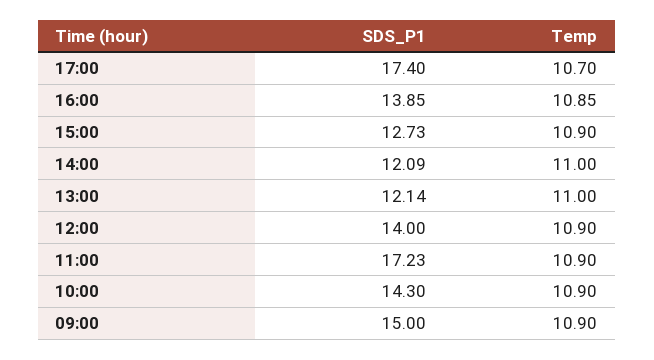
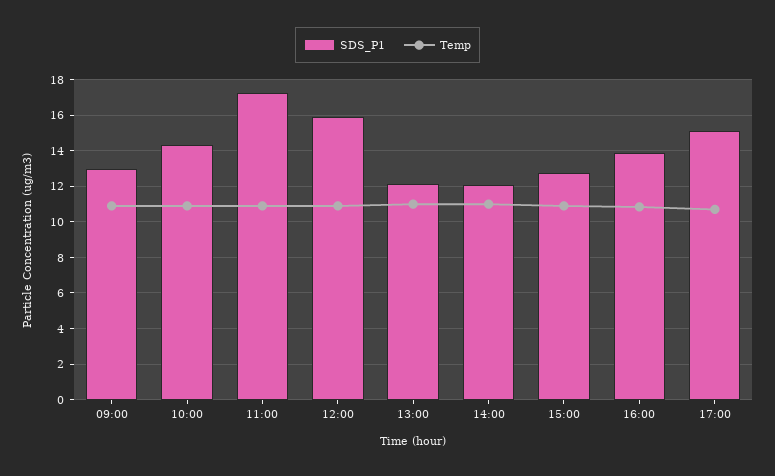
  {
    "SDS_P1": {
-     "17:00": 17.4,
+     "17:00": 15,
      "16:00": 13.85,
      "15:00": 12.73,
      "14:00": 12.09,
      "13:00": 12.14,
-     "12:00": 14,
+     "12:00": 16,
      "11:00": 17.23,
      "10:00": 14.3,
-     "09:00": 15
+     "09:00": 13
    },
    "Temp": {
      "17:00": 10.7,
      "16:00": 10.85,
      "15:00": 10.9,
      "14:00": 11,
      "13:00": 11,
      "12:00": 10.9,
      "11:00": 10.9,
      "10:00": 10.9,
      "09:00": 10.9
    }
  }

